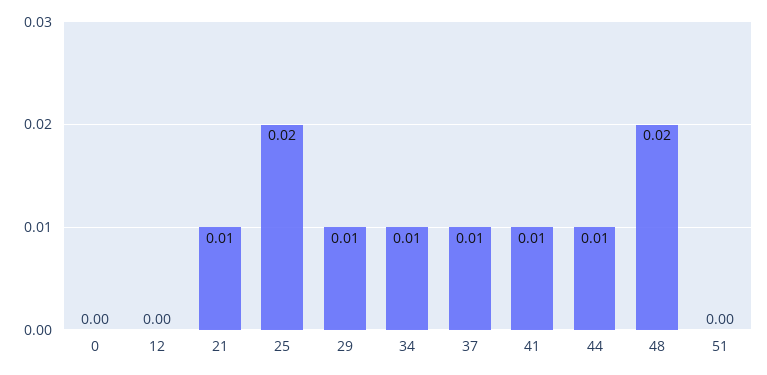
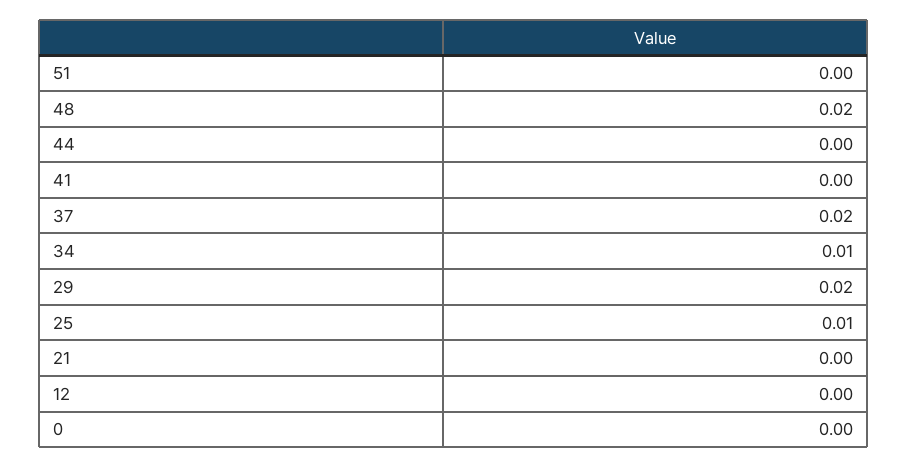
  {
    "0": 0,
    "12": 0,
-   "21": 0.01,
+   "21": 0,
-   "25": 0.02,
+   "25": 0.01,
-   "29": 0.01,
+   "29": 0.02,
    "34": 0.01,
-   "37": 0.01,
+   "37": 0.02,
-   "41": 0.01,
+   "41": 0,
-   "44": 0.01,
+   "44": 0,
    "48": 0.02,
    "51": 0
  }

